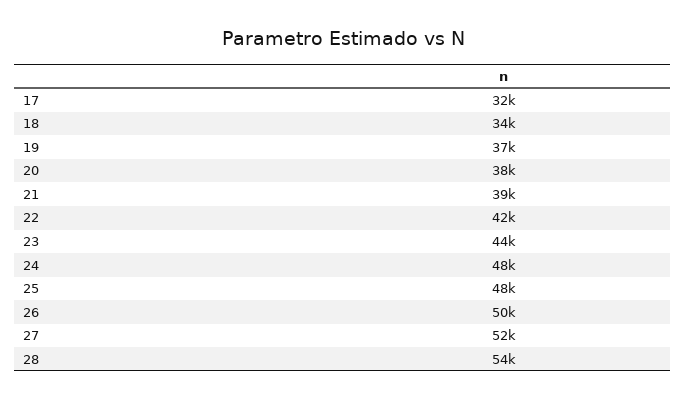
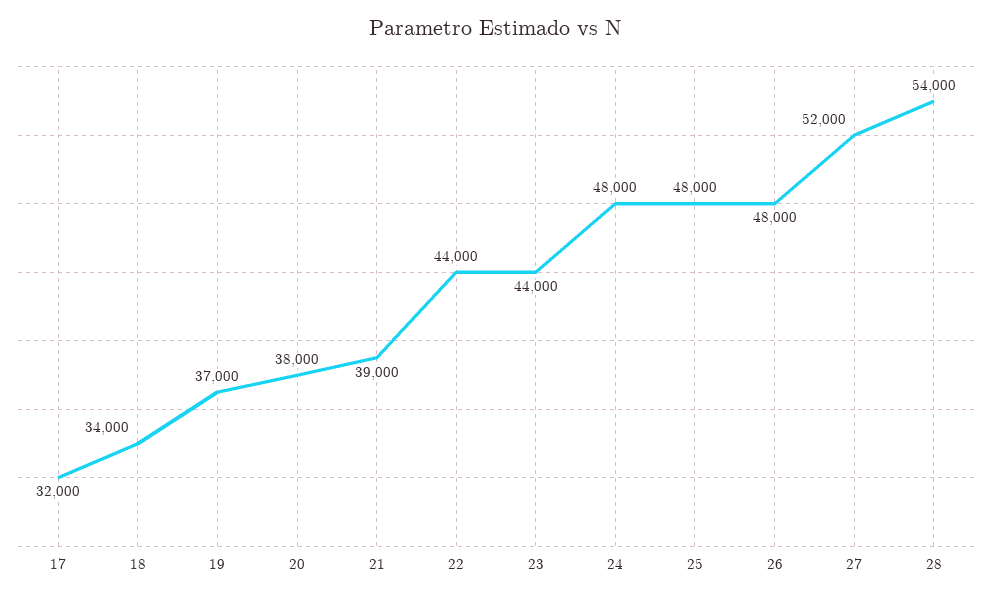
  {
    "17": 32000,
    "18": 34000,
    "19": 37000,
    "20": 38000,
    "21": 39000,
-   "22": 42000,
+   "22": 44000,
    "23": 44000,
    "24": 48000,
    "25": 48000,
-   "26": 50000,
+   "26": 48000,
    "27": 52000,
    "28": 54000
  }

